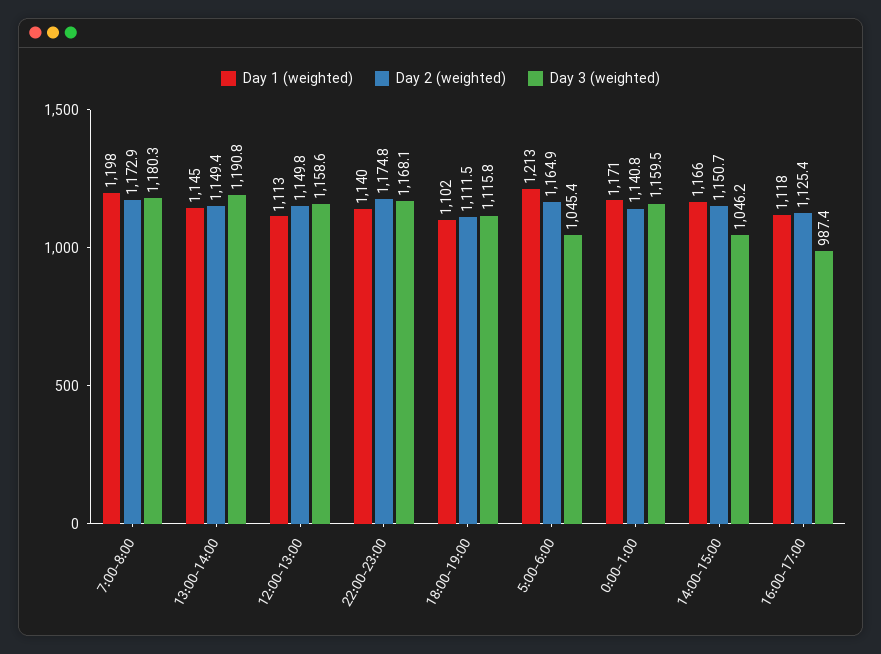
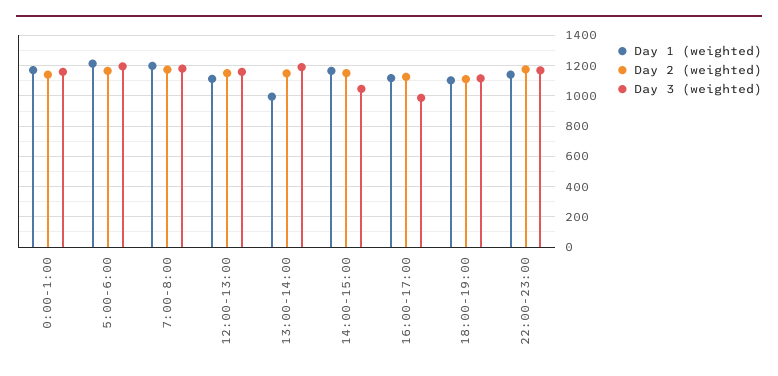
  {
    "Day 1 (weighted)": {
      "7:00-8:00": 1198,
-     "13:00-14:00": 1145,
+     "13:00-14:00": 1000,
      "12:00-13:00": 1113,
      "22:00-23:00": 1140,
      "18:00-19:00": 1102,
      "5:00-6:00": 1213,
      "0:00-1:00": 1171,
      "14:00-15:00": 1166,
      "16:00-17:00": 1118
    },
    "Day 2 (weighted)": {
      "7:00-8:00": 1172.9,
      "13:00-14:00": 1149.4,
      "12:00-13:00": 1149.8,
      "22:00-23:00": 1174.8,
      "18:00-19:00": 1111.5,
      "5:00-6:00": 1164.9,
      "0:00-1:00": 1140.8,
      "14:00-15:00": 1150.7,
      "16:00-17:00": 1125.4
    },
    "Day 3 (weighted)": {
      "7:00-8:00": 1180.3,
      "13:00-14:00": 1190.8,
      "12:00-13:00": 1158.6,
      "22:00-23:00": 1168.1,
      "18:00-19:00": 1115.8,
-     "5:00-6:00": 1045.4,
+     "5:00-6:00": 1200,
      "0:00-1:00": 1159.5,
      "14:00-15:00": 1046.2,
      "16:00-17:00": 987.4
    }
  }

